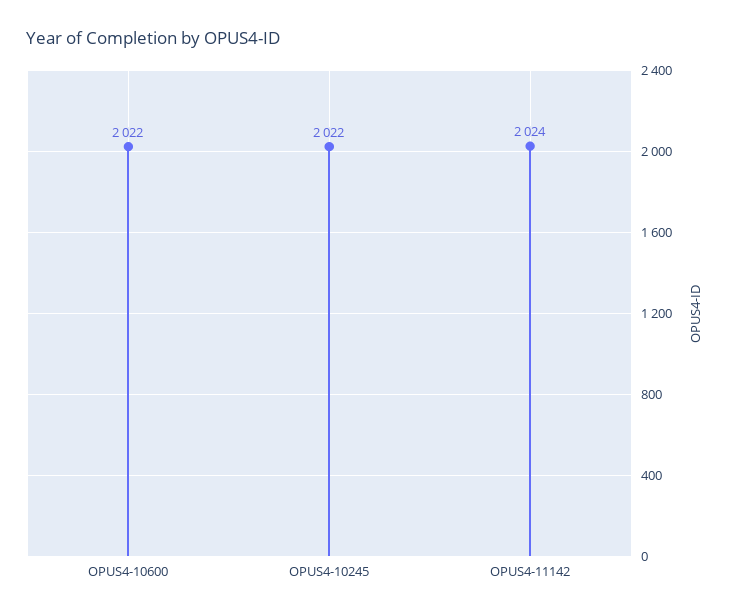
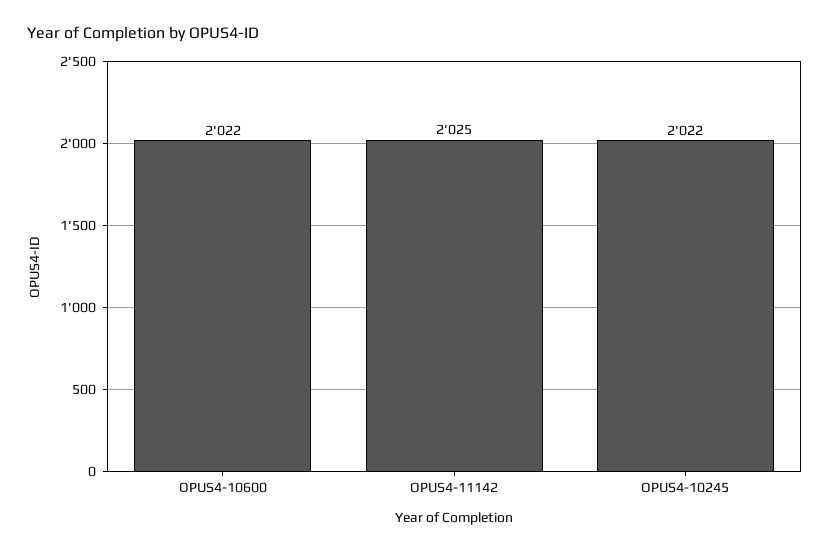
  {
    "OPUS4-10600": 2022,
    "OPUS4-10245": 2022,
-   "OPUS4-11142": 2024
+   "OPUS4-11142": 2025
  }

